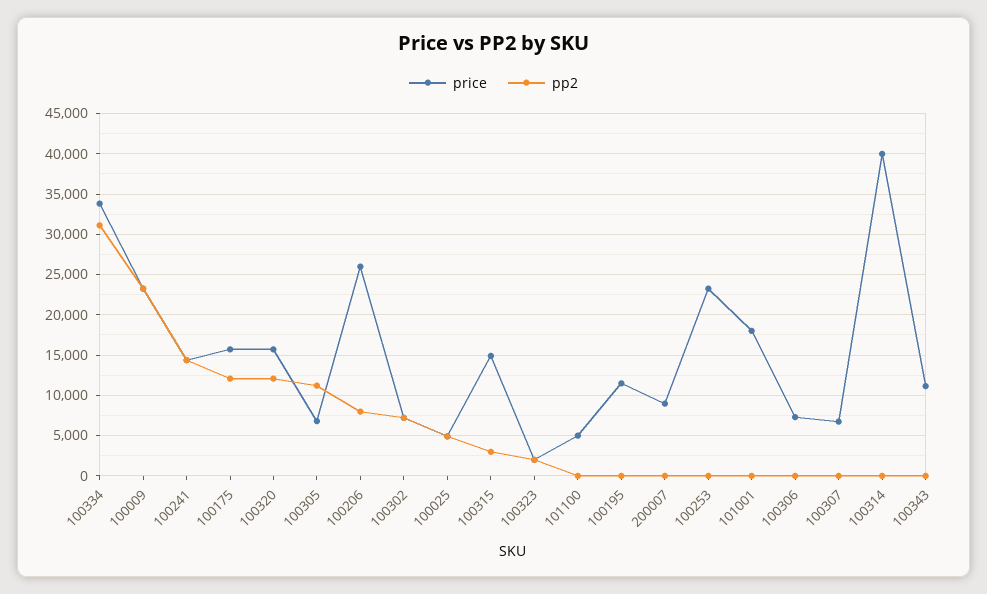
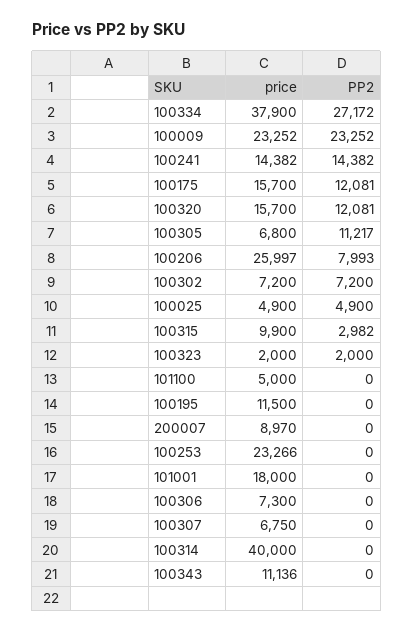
  {
    "price": {
-     "100334": 34000,
+     "100334": 37900,
      "100009": 23252,
      "100241": 14382,
      "100175": 15700,
      "100320": 15700,
      "100305": 6800,
      "100206": 25997,
      "100302": 7200,
      "100025": 4900,
-     "100315": 15000,
+     "100315": 9900,
      "100323": 2000,
      "101100": 5000,
      "100195": 11500,
      "200007": 8970,
      "100253": 23266,
      "101001": 18000,
      "100306": 7300,
      "100307": 6750,
      "100314": 40000,
      "100343": 11136
    },
    "pp2": {
-     "100334": 31000,
+     "100334": 27172,
      "100009": 23252,
      "100241": 14382,
      "100175": 12081,
      "100320": 12081,
      "100305": 11217,
      "100206": 7993,
      "100302": 7200,
      "100025": 4900,
      "100315": 2982,
      "100323": 2000,
      "101100": 0,
      "100195": 0,
      "200007": 0,
      "100253": 0,
      "101001": 0,
      "100306": 0,
      "100307": 0,
      "100314": 0,
      "100343": 0
    }
  }

